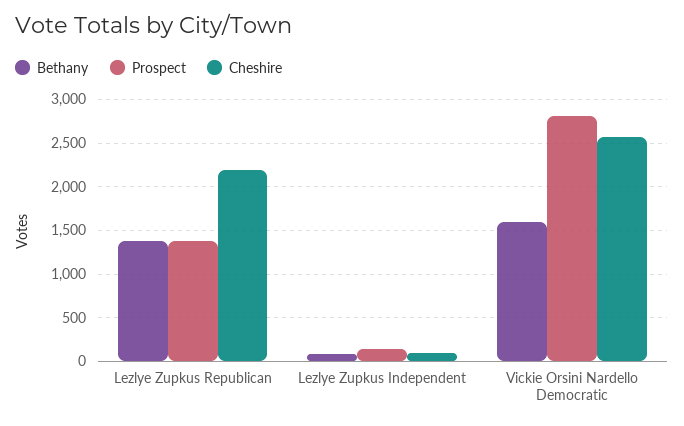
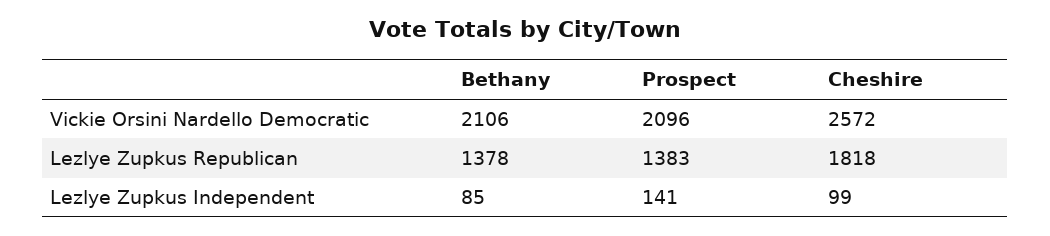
  {
    "Bethany": {
      "Lezlye Zupkus Republican": 1378,
      "Lezlye Zupkus Independent": 85,
-     "Vickie Orsini Nardello Democratic": 1600
+     "Vickie Orsini Nardello Democratic": 2106
    },
    "Prospect": {
      "Lezlye Zupkus Republican": 1383,
      "Lezlye Zupkus Independent": 141,
-     "Vickie Orsini Nardello Democratic": 2800
+     "Vickie Orsini Nardello Democratic": 2096
    },
    "Cheshire": {
-     "Lezlye Zupkus Republican": 2200,
+     "Lezlye Zupkus Republican": 1818,
      "Lezlye Zupkus Independent": 99,
      "Vickie Orsini Nardello Democratic": 2572
    }
  }

